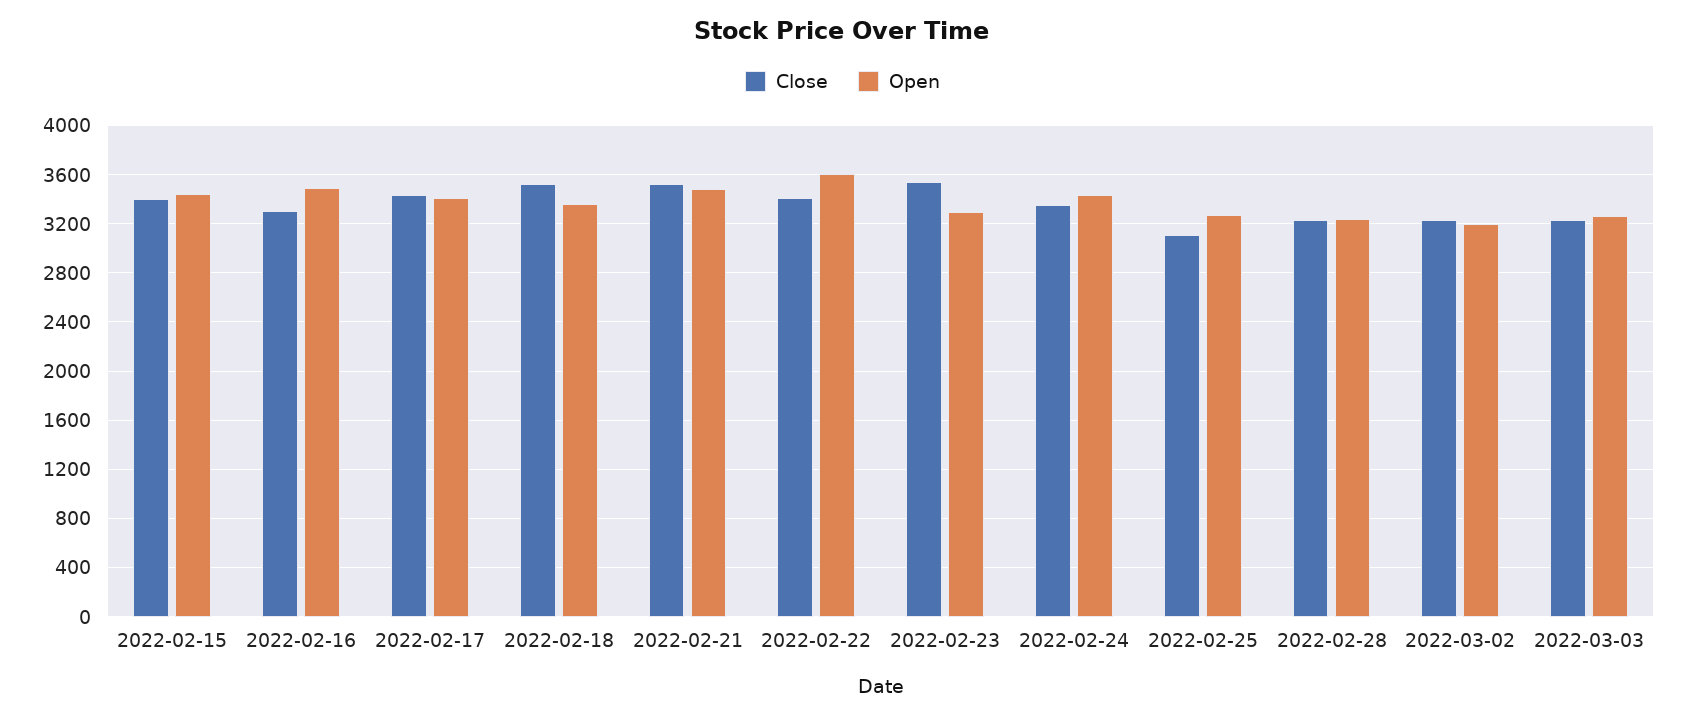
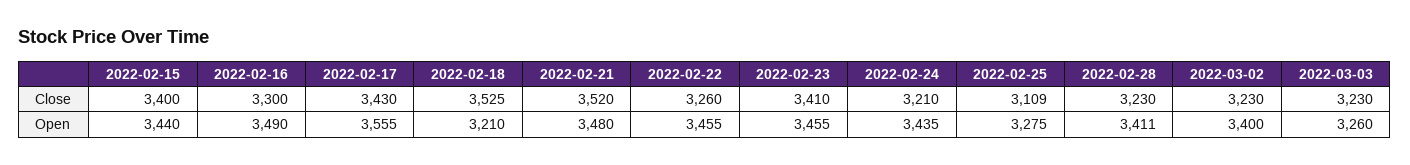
  {
    "Close": {
      "2022-02-15": 3400,
      "2022-02-16": 3300,
      "2022-02-17": 3430,
      "2022-02-18": 3525,
      "2022-02-21": 3520,
-     "2022-02-22": 3400,
+     "2022-02-22": 3260,
-     "2022-02-23": 3550,
+     "2022-02-23": 3410,
-     "2022-02-24": 3350,
+     "2022-02-24": 3210,
      "2022-02-25": 3109,
      "2022-02-28": 3230,
      "2022-03-02": 3230,
      "2022-03-03": 3230
    },
    "Open": {
      "2022-02-15": 3440,
      "2022-02-16": 3490,
-     "2022-02-17": 3400,
+     "2022-02-17": 3555,
-     "2022-02-18": 3350,
+     "2022-02-18": 3210,
      "2022-02-21": 3480,
-     "2022-02-22": 3600,
+     "2022-02-22": 3455,
-     "2022-02-23": 3300,
+     "2022-02-23": 3455,
      "2022-02-24": 3435,
      "2022-02-25": 3275,
-     "2022-02-28": 3250,
+     "2022-02-28": 3411,
-     "2022-03-02": 3200,
+     "2022-03-02": 3400,
      "2022-03-03": 3260
    }
  }

